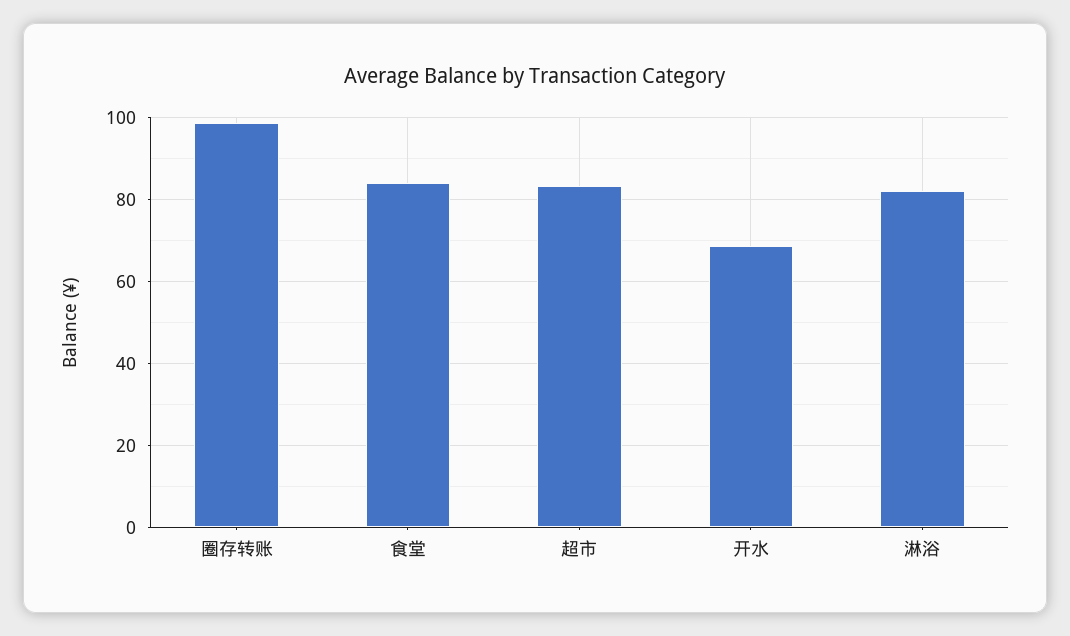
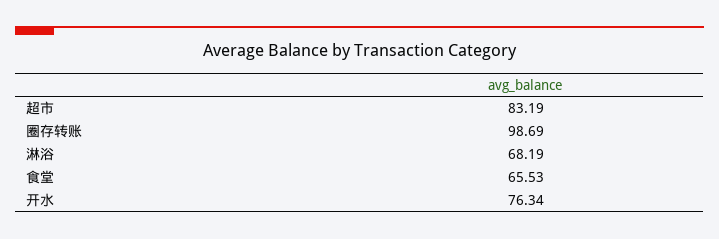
  {
    "圈存转账": 98.69,
-   "食堂": 84,
+   "食堂": 65.53,
    "超市": 83.19,
-   "开水": 68,
+   "开水": 76.34,
-   "淋浴": 82
+   "淋浴": 68.19
  }

